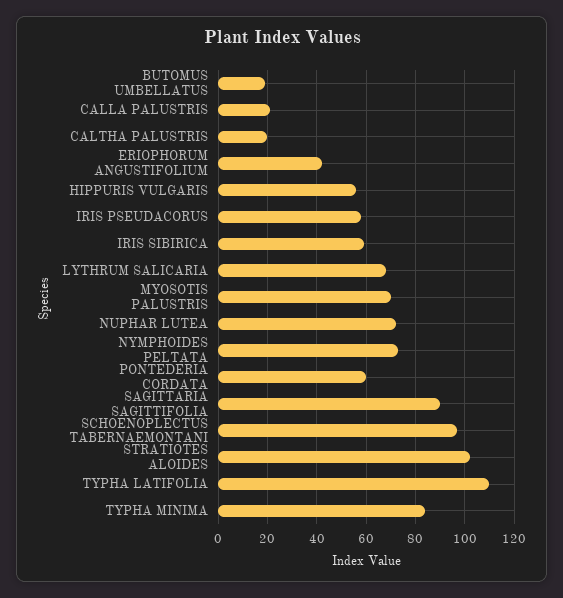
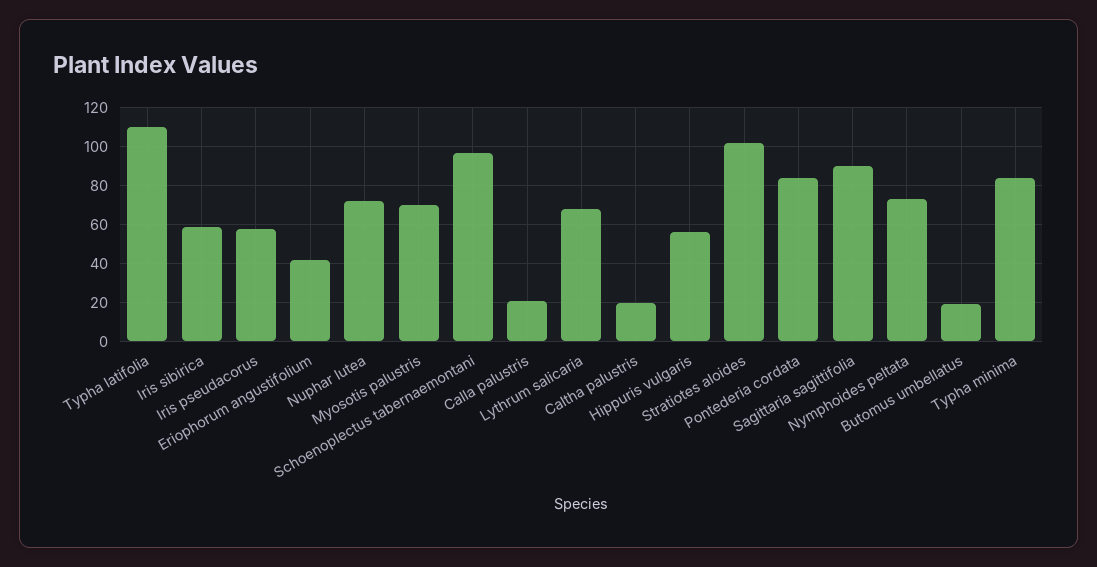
  {
    "BUTOMUS UMBELLATUS": 20,
    "CALLA PALUSTRIS": 20,
    "CALTHA PALUSTRIS": 20,
    "ERIOPHORUM ANGUSTIFOLIUM": 40,
    "HIPPURIS VULGARIS": 55,
    "IRIS PSEUDACORUS": 60,
    "IRIS SIBIRICA": 60,
    "LYTHRUM SALICARIA": 70,
    "MYOSOTIS PALUSTRIS": 70,
    "NUPHAR LUTEA": 70,
    "NYMPHOIDES PELTATA": 75,
-   "PONTEDERIA CORDATA": 60,
+   "PONTEDERIA CORDATA": 85,
    "SAGITTARIA SAGITTIFOLIA": 90,
    "SCHOENOPLECTUS TABERNAEMONTANI": 95,
    "STRATIOTES ALOIDES": 100,
    "TYPHA LATIFOLIA": 110,
    "TYPHA MINIMA": 85
  }

